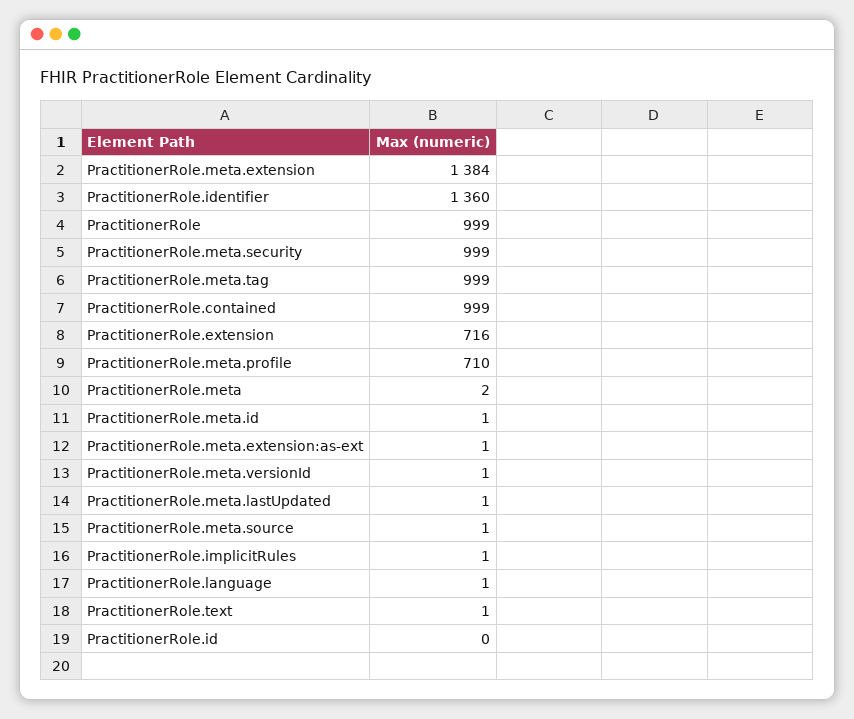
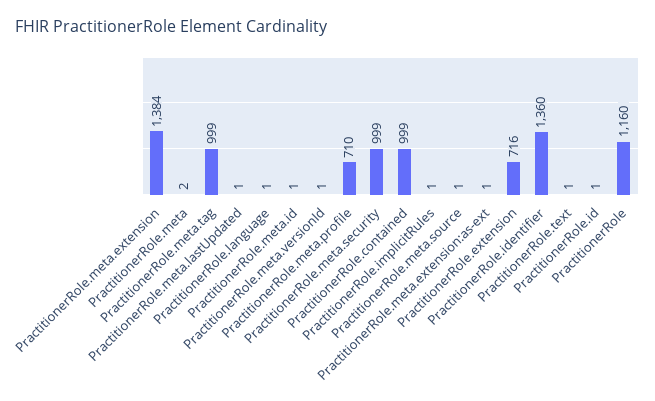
  {
    "PractitionerRole.meta.extension": 1384,
    "PractitionerRole.identifier": 1360,
-   "PractitionerRole": 999,
+   "PractitionerRole": 1160,
    "PractitionerRole.meta.security": 999,
    "PractitionerRole.meta.tag": 999,
    "PractitionerRole.contained": 999,
    "PractitionerRole.extension": 716,
    "PractitionerRole.meta.profile": 710,
    "PractitionerRole.meta": 2,
    "PractitionerRole.meta.id": 1,
    "PractitionerRole.meta.extension:as-ext": 1,
    "PractitionerRole.meta.versionId": 1,
    "PractitionerRole.meta.lastUpdated": 1,
    "PractitionerRole.meta.source": 1,
    "PractitionerRole.implicitRules": 1,
    "PractitionerRole.language": 1,
    "PractitionerRole.text": 1,
-   "PractitionerRole.id": 0
+   "PractitionerRole.id": 1
  }

